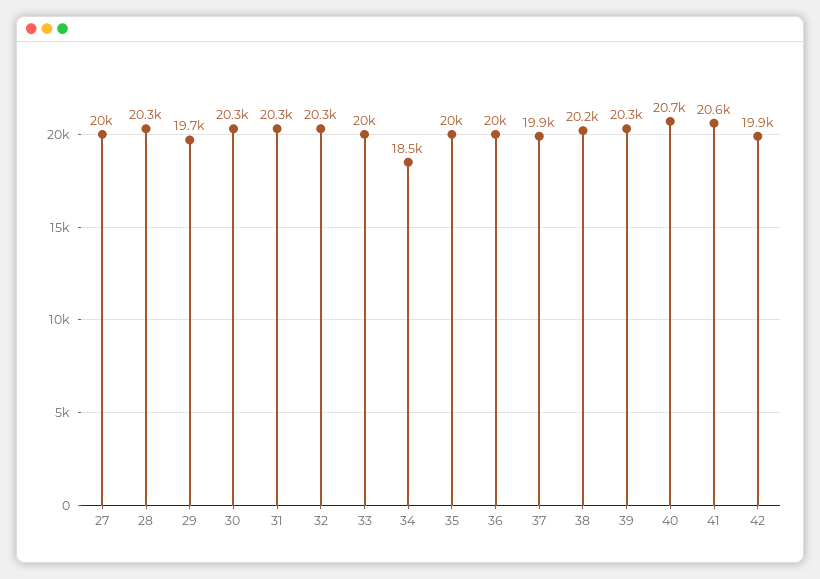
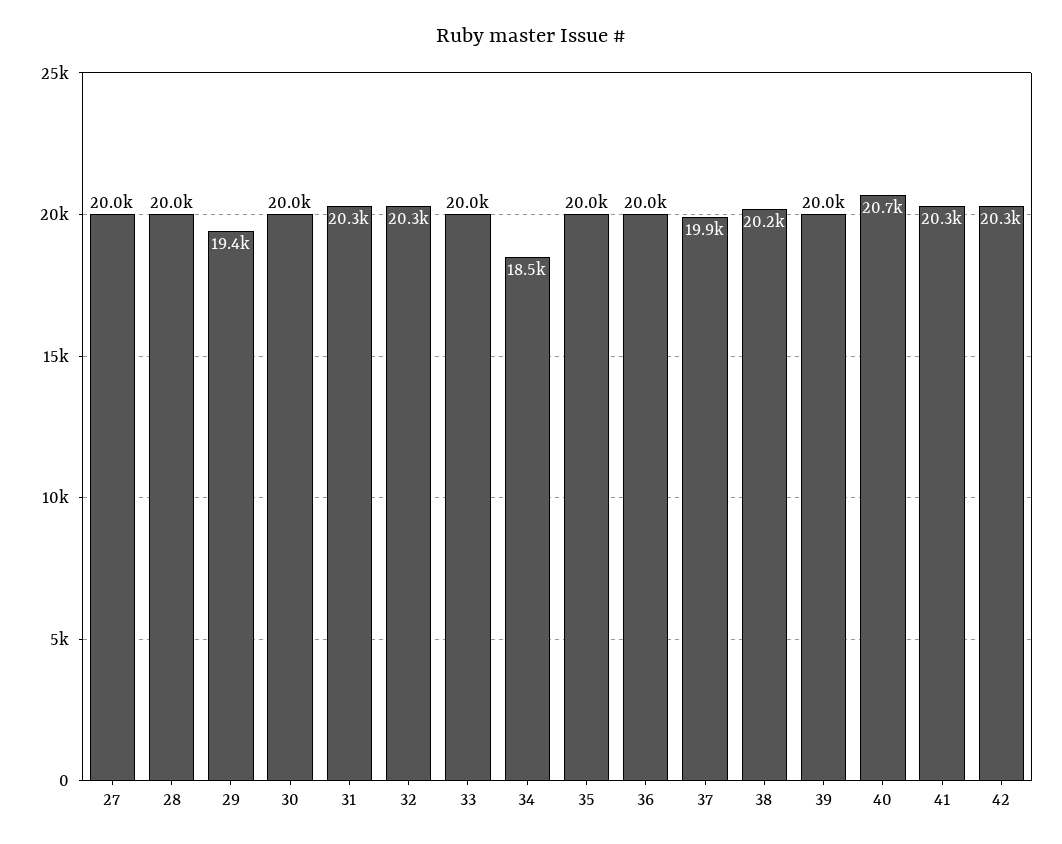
  {
    "27": 20000,
-   "28": 20300,
+   "28": 20000,
-   "29": 19700,
+   "29": 19400,
-   "30": 20300,
+   "30": 20000,
    "31": 20300,
    "32": 20300,
    "33": 20000,
    "34": 18500,
    "35": 20000,
    "36": 20000,
    "37": 19900,
    "38": 20200,
-   "39": 20300,
+   "39": 20000,
    "40": 20700,
-   "41": 20600,
+   "41": 20300,
-   "42": 19900
+   "42": 20300
  }

